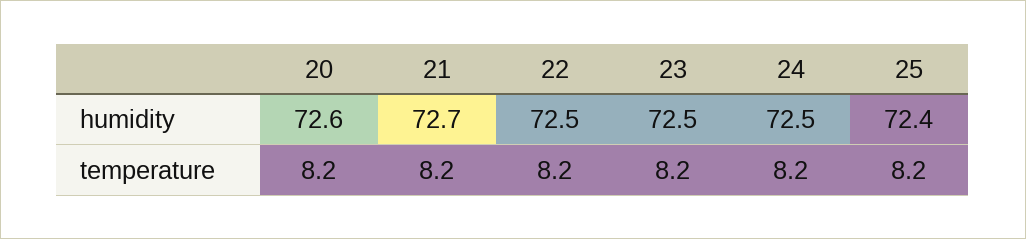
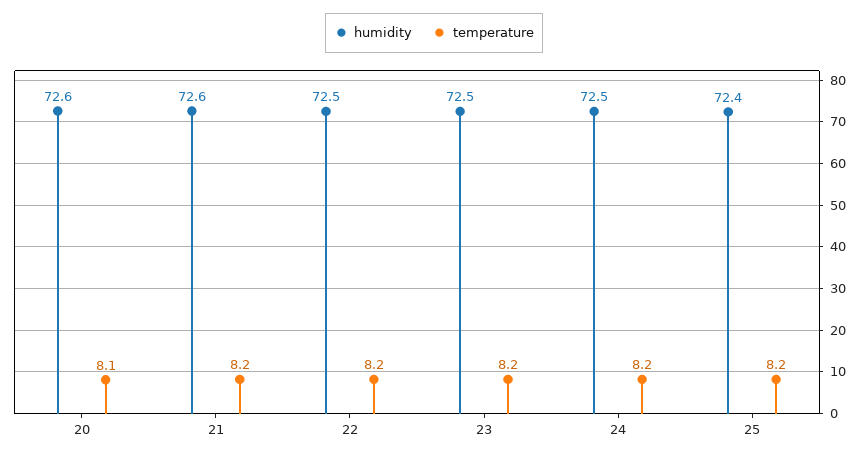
  {
    "humidity": {
      "20": 72.6,
-     "21": 72.7,
+     "21": 72.6,
      "22": 72.5,
      "23": 72.5,
      "24": 72.5,
      "25": 72.4
    },
    "temperature": {
-     "20": 8.2,
+     "20": 8.1,
      "21": 8.2,
      "22": 8.2,
      "23": 8.2,
      "24": 8.2,
      "25": 8.2
    }
  }

